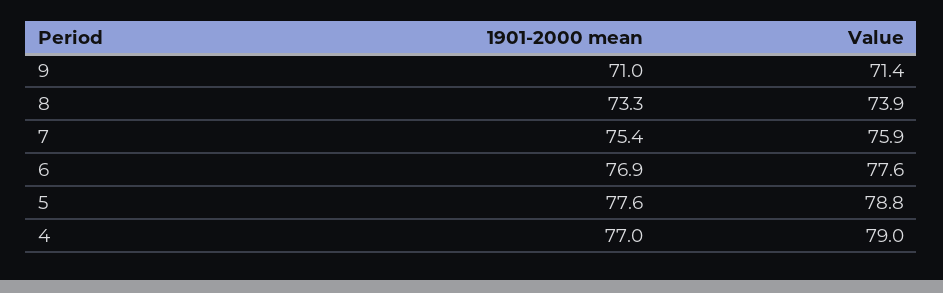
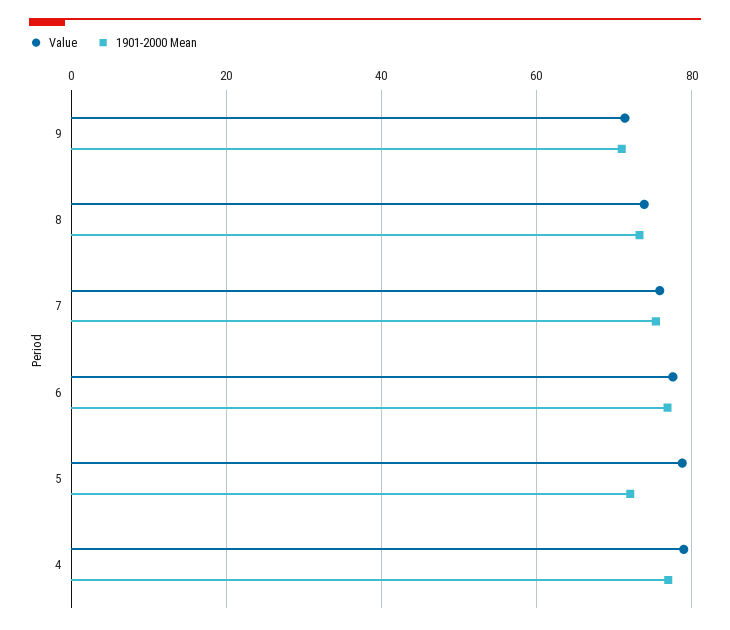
  {
    "1901-2000 mean": {
      "9": 71,
      "8": 73.3,
      "7": 75.4,
      "6": 76.9,
-     "5": 77.6,
+     "5": 72,
      "4": 77
    },
    "Value": {
      "9": 71.4,
      "8": 73.9,
      "7": 75.9,
      "6": 77.6,
      "5": 78.8,
      "4": 79
    }
  }

